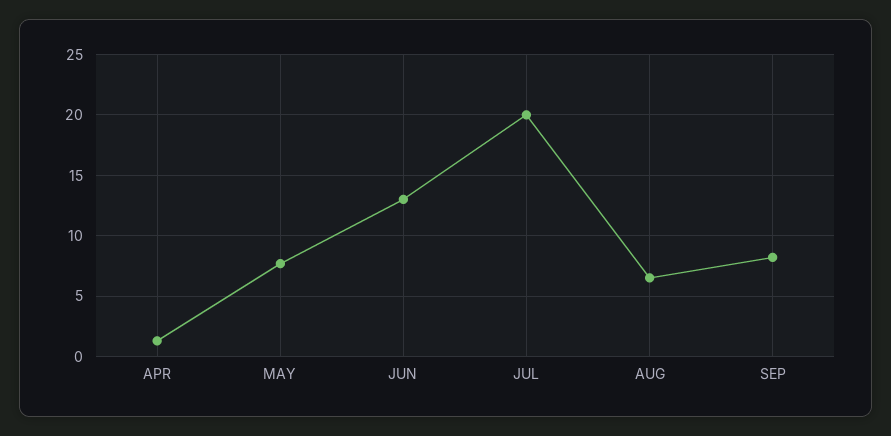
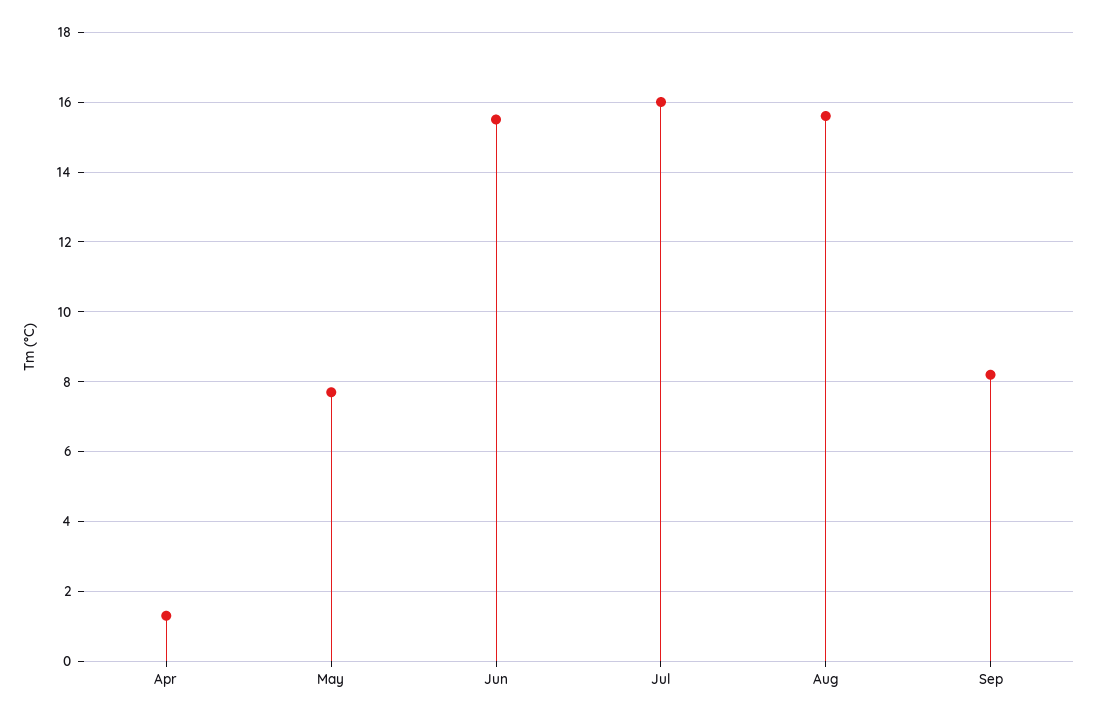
  {
    "APR": 1.5,
    "MAY": 7.5,
-   "JUN": 13,
+   "JUN": 15.5,
-   "JUL": 20,
+   "JUL": 16,
-   "AUG": 6.5,
+   "AUG": 15.5,
    "SEP": 8
  }

